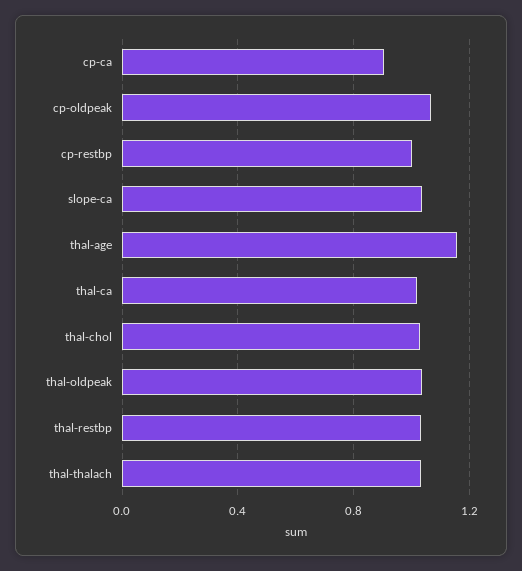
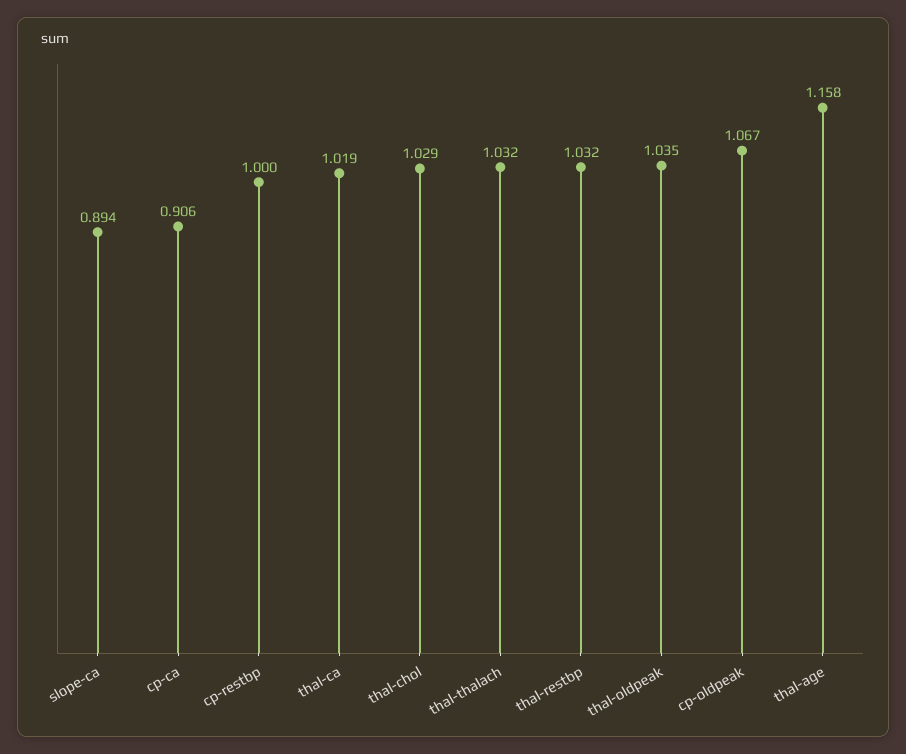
  {
    "cp-ca": 0.906,
    "cp-oldpeak": 1.067,
    "cp-restbp": 1,
-   "slope-ca": 1.05,
+   "slope-ca": 0.894,
    "thal-age": 1.158,
    "thal-ca": 1.019,
    "thal-chol": 1.029,
    "thal-oldpeak": 1.035,
    "thal-restbp": 1.032,
    "thal-thalach": 1.032
  }

